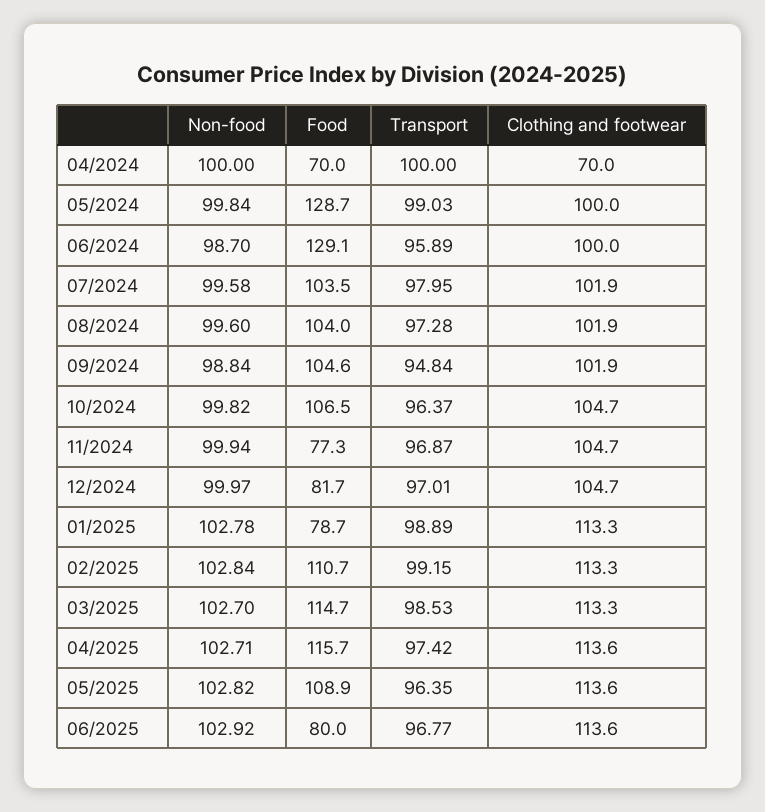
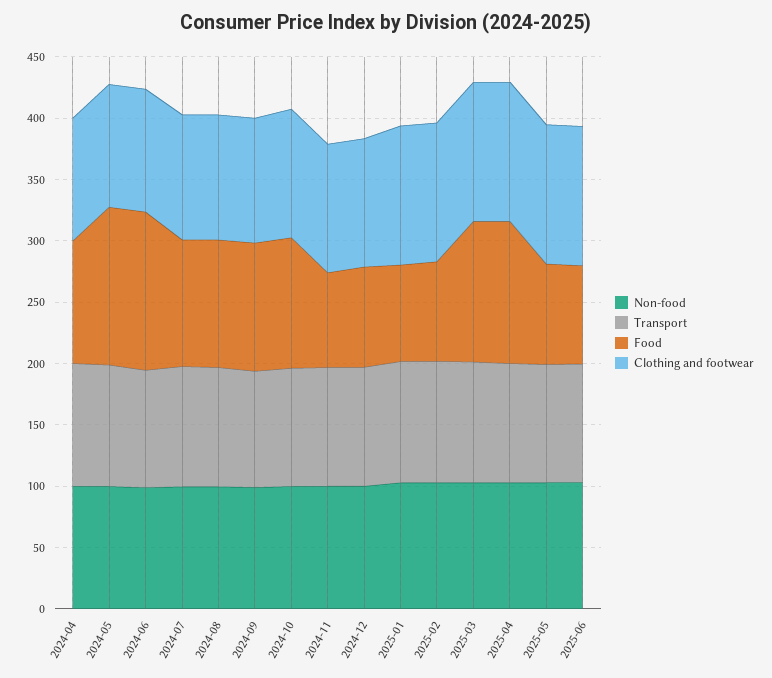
  {
    "Non-food": {
      "04/2024": 100,
      "05/2024": 99.84,
      "06/2024": 98.7,
      "07/2024": 99.58,
      "08/2024": 99.6,
      "09/2024": 98.84,
      "10/2024": 99.82,
      "11/2024": 99.94,
      "12/2024": 99.97,
      "01/2025": 102.78,
      "02/2025": 102.84,
      "03/2025": 102.7,
      "04/2025": 102.71,
      "05/2025": 102.82,
      "06/2025": 102.92
    },
    "Food": {
-     "04/2024": 70,
+     "04/2024": 100,
      "05/2024": 128.7,
      "06/2024": 129.1,
      "07/2024": 103.5,
      "08/2024": 104,
      "09/2024": 104.6,
      "10/2024": 106.5,
      "11/2024": 77.3,
      "12/2024": 81.7,
      "01/2025": 78.7,
-     "02/2025": 110.7,
+     "02/2025": 80,
      "03/2025": 114.7,
      "04/2025": 115.7,
-     "05/2025": 108.9,
+     "05/2025": 80,
      "06/2025": 80
    },
    "Transport": {
      "04/2024": 100,
      "05/2024": 99.03,
      "06/2024": 95.89,
      "07/2024": 97.95,
      "08/2024": 97.28,
      "09/2024": 94.84,
      "10/2024": 96.37,
      "11/2024": 96.87,
      "12/2024": 97.01,
      "01/2025": 98.89,
      "02/2025": 99.15,
      "03/2025": 98.53,
      "04/2025": 97.42,
      "05/2025": 96.35,
      "06/2025": 96.77
    },
    "Clothing and footwear": {
-     "04/2024": 70,
+     "04/2024": 100,
      "05/2024": 100,
      "06/2024": 100,
      "07/2024": 101.9,
      "08/2024": 101.9,
      "09/2024": 101.9,
      "10/2024": 104.7,
      "11/2024": 104.7,
      "12/2024": 104.7,
      "01/2025": 113.3,
      "02/2025": 113.3,
      "03/2025": 113.3,
      "04/2025": 113.6,
      "05/2025": 113.6,
      "06/2025": 113.6
    }
  }

